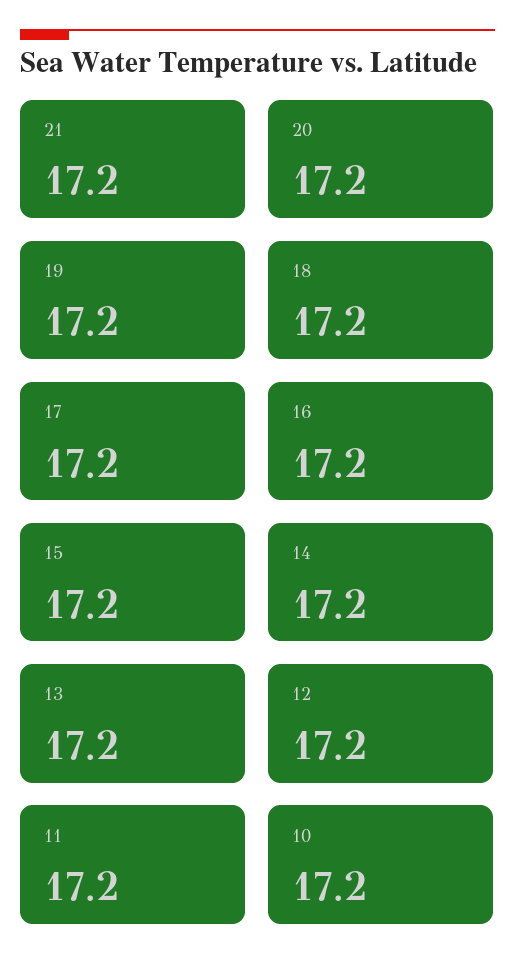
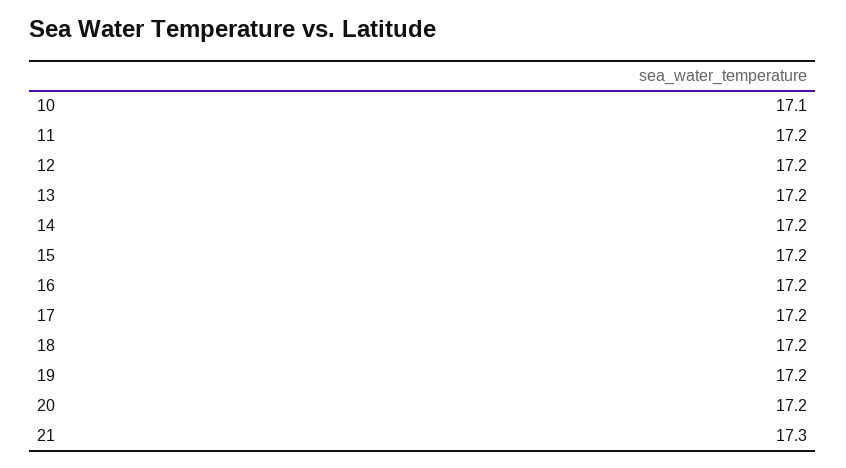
  {
-   "21": 17.2,
+   "21": 17.3,
    "20": 17.2,
    "19": 17.2,
    "18": 17.2,
    "17": 17.2,
    "16": 17.2,
    "15": 17.2,
    "14": 17.2,
    "13": 17.2,
    "12": 17.2,
    "11": 17.2,
-   "10": 17.2
+   "10": 17.1
  }

